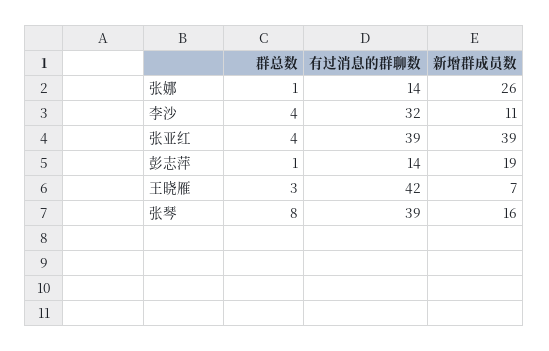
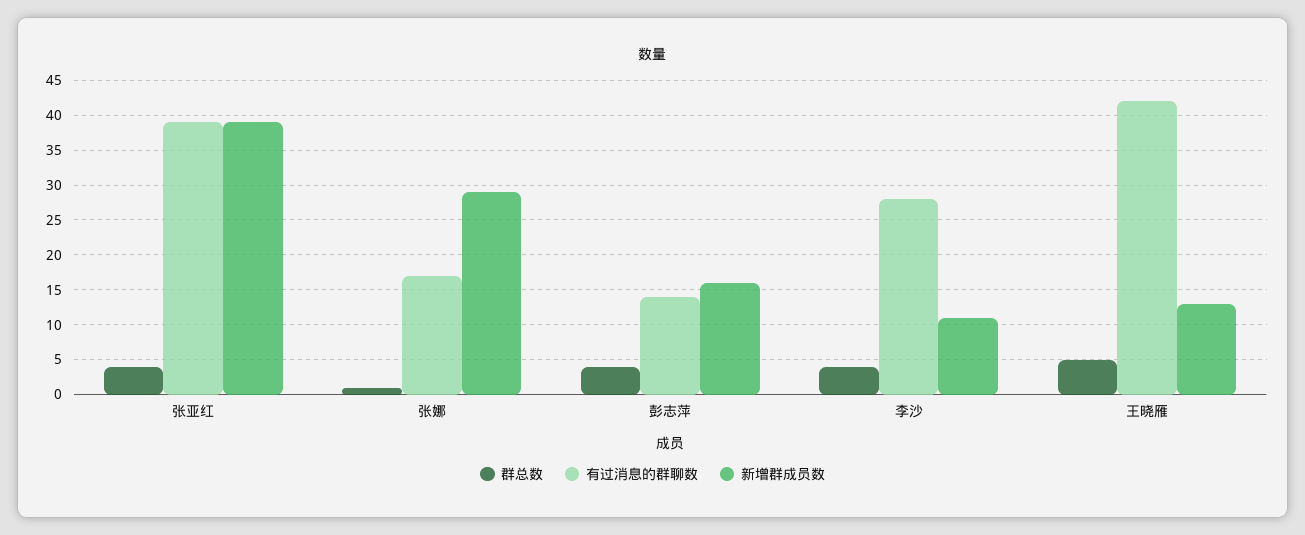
  {
    "群总数": {
      "张娜": 1,
      "李沙": 4,
      "张亚红": 4,
-     "彭志萍": 1,
+     "彭志萍": 4,
-     "王晓雁": 3,
+     "王晓雁": 5
-     "张琴": 8
    },
    "有过消息的群聊数": {
-     "张娜": 14,
+     "张娜": 17,
-     "李沙": 32,
+     "李沙": 28,
      "张亚红": 39,
      "彭志萍": 14,
-     "王晓雁": 42,
+     "王晓雁": 42
-     "张琴": 39
    },
    "新增群成员数": {
-     "张娜": 26,
+     "张娜": 29,
      "李沙": 11,
      "张亚红": 39,
-     "彭志萍": 19,
+     "彭志萍": 16,
-     "王晓雁": 7,
+     "王晓雁": 13
-     "张琴": 16
    }
  }

